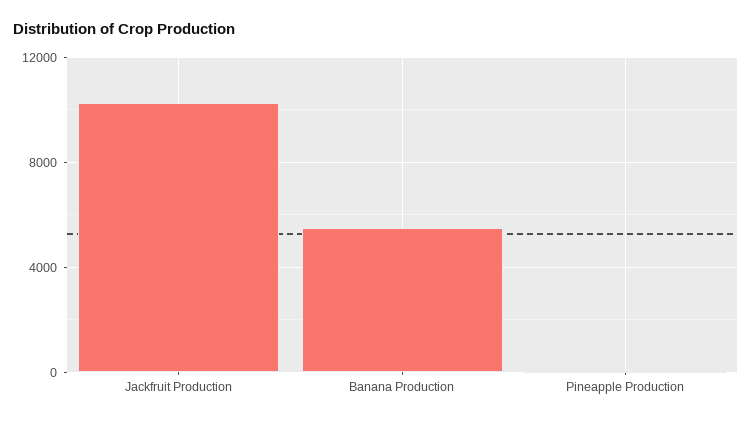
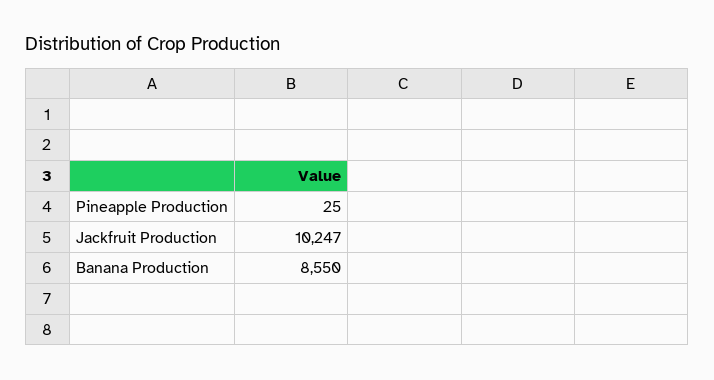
  {
    "Jackfruit Production": 10247,
-   "Banana Production": 5500,
+   "Banana Production": 8550,
    "Pineapple Production": 25
  }

